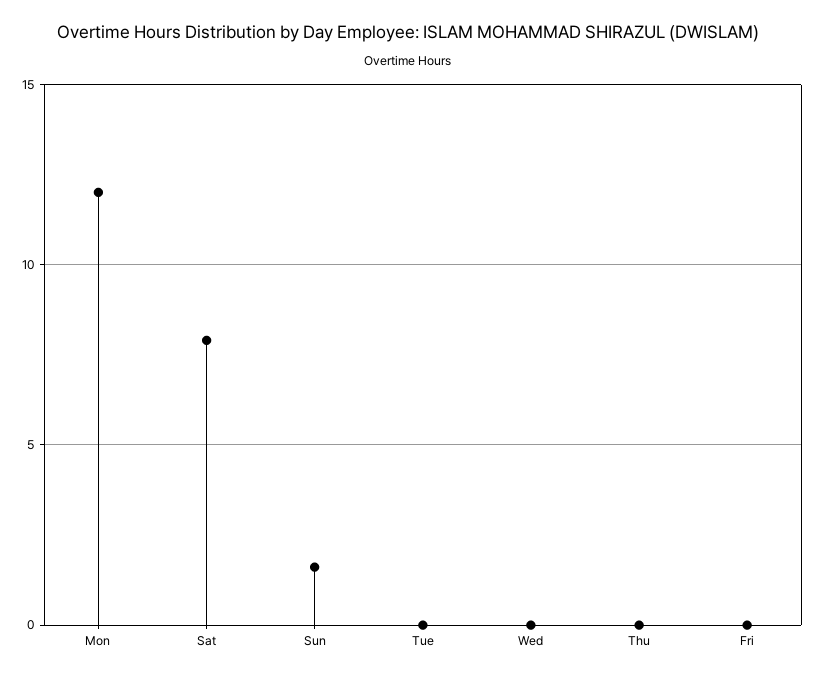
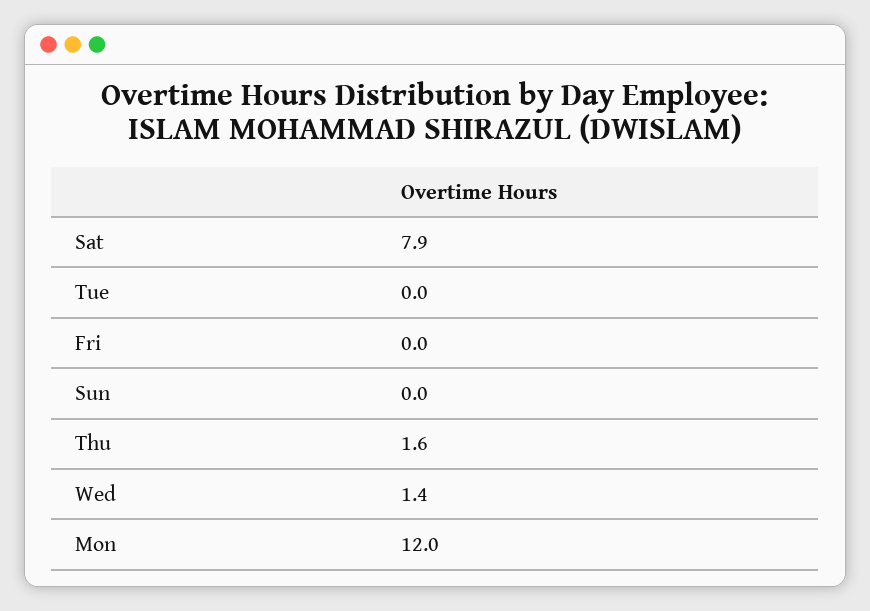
  {
    "Mon": 12,
    "Sat": 7.9,
-   "Sun": 1.5,
+   "Sun": 0,
    "Tue": 0,
-   "Wed": 0,
+   "Wed": 1.4,
-   "Thu": 0,
+   "Thu": 1.6,
    "Fri": 0
  }

